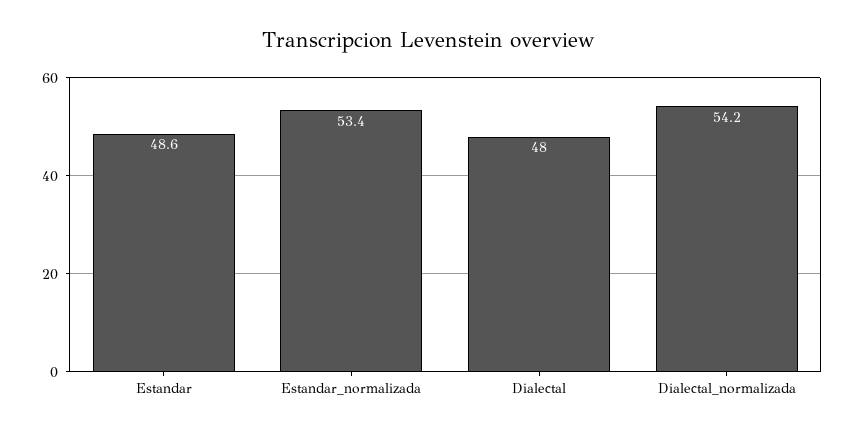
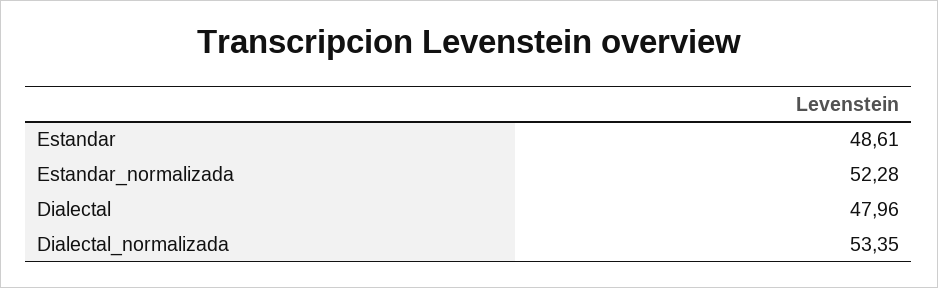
  {
    "Estandar": 48.61,
-   "Estandar_normalizada": 53.4,
+   "Estandar_normalizada": 52.28,
    "Dialectal": 47.96,
-   "Dialectal_normalizada": 54.2
+   "Dialectal_normalizada": 53.35
  }

